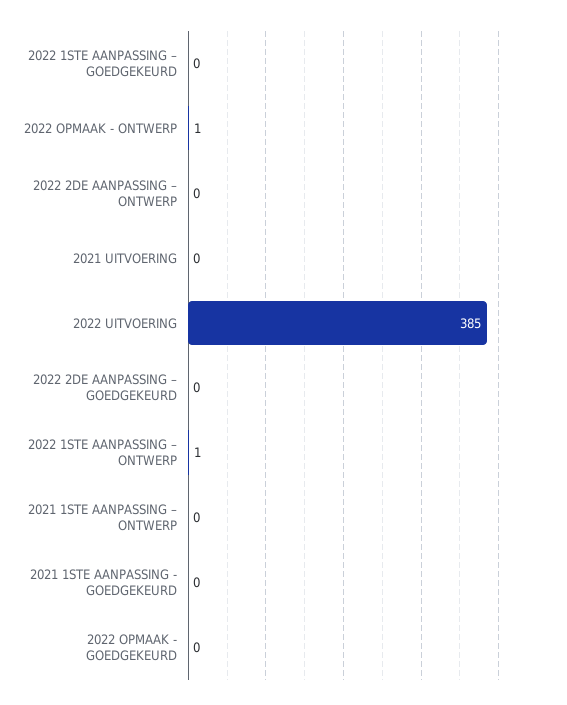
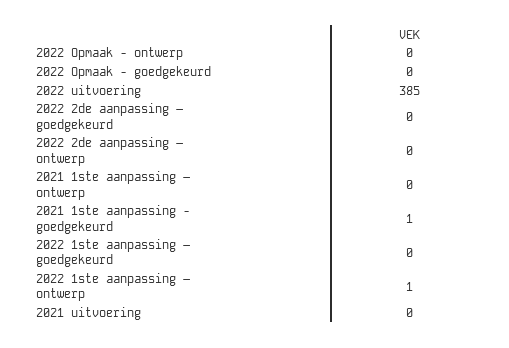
  {
    "2022 1STE AANPASSING – GOEDGEKEURD": 0,
-   "2022 OPMAAK - ONTWERP": 1,
+   "2022 OPMAAK - ONTWERP": 0,
    "2022 2DE AANPASSING – ONTWERP": 0,
    "2021 UITVOERING": 0,
    "2022 UITVOERING": 385,
    "2022 2DE AANPASSING – GOEDGEKEURD": 0,
    "2022 1STE AANPASSING – ONTWERP": 1,
    "2021 1STE AANPASSING – ONTWERP": 0,
-   "2021 1STE AANPASSING - GOEDGEKEURD": 0,
+   "2021 1STE AANPASSING - GOEDGEKEURD": 1,
    "2022 OPMAAK - GOEDGEKEURD": 0
  }

